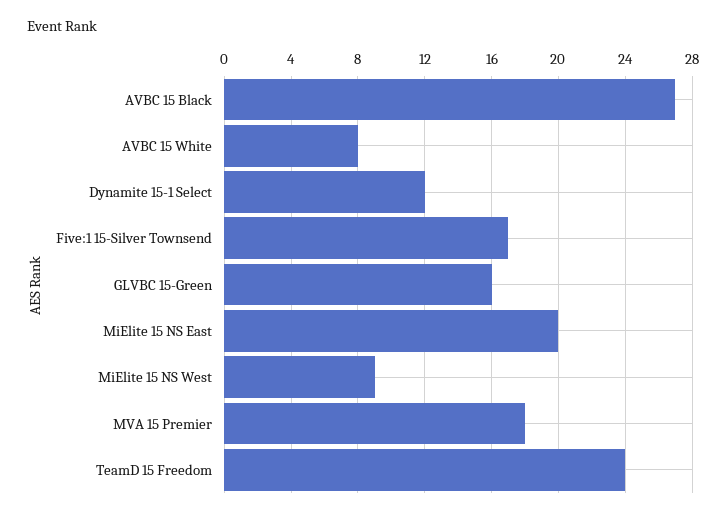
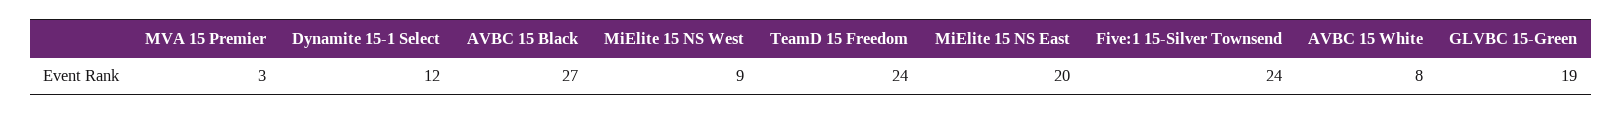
  {
    "AVBC 15 Black": 27,
    "AVBC 15 White": 8,
    "Dynamite 15-1 Select": 12,
-   "Five:1 15-Silver Townsend": 17,
+   "Five:1 15-Silver Townsend": 24,
-   "GLVBC 15-Green": 16,
+   "GLVBC 15-Green": 19,
    "MiElite 15 NS East": 20,
    "MiElite 15 NS West": 9,
-   "MVA 15 Premier": 18,
+   "MVA 15 Premier": 3,
    "TeamD 15 Freedom": 24
  }

